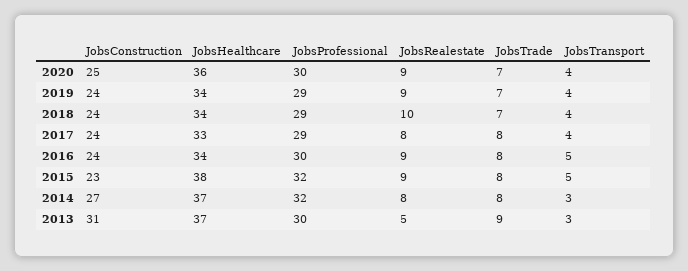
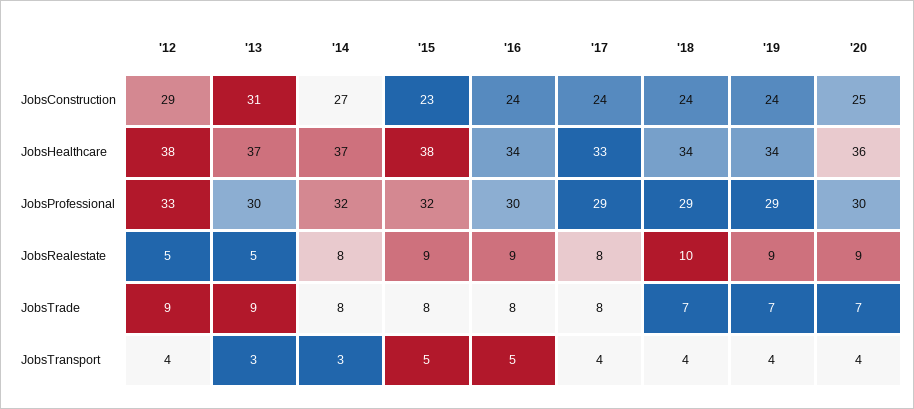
  {
    "JobsConstruction": {
      "2020": 25,
      "2019": 24,
      "2018": 24,
      "2017": 24,
      "2016": 24,
      "2015": 23,
      "2014": 27,
-     "2013": 31
+     "2013": 31,
+     "'12": 29
    },
    "JobsHealthcare": {
      "2020": 36,
      "2019": 34,
      "2018": 34,
      "2017": 33,
      "2016": 34,
      "2015": 38,
      "2014": 37,
-     "2013": 37
+     "2013": 37,
+     "'12": 38
    },
    "JobsProfessional": {
      "2020": 30,
      "2019": 29,
      "2018": 29,
      "2017": 29,
      "2016": 30,
      "2015": 32,
      "2014": 32,
-     "2013": 30
+     "2013": 30,
+     "'12": 33
    },
    "JobsRealestate": {
      "2020": 9,
      "2019": 9,
      "2018": 10,
      "2017": 8,
      "2016": 9,
      "2015": 9,
      "2014": 8,
-     "2013": 5
+     "2013": 5,
+     "'12": 5
    },
    "JobsTrade": {
      "2020": 7,
      "2019": 7,
      "2018": 7,
      "2017": 8,
      "2016": 8,
      "2015": 8,
      "2014": 8,
-     "2013": 9
+     "2013": 9,
+     "'12": 9
    },
    "JobsTransport": {
      "2020": 4,
      "2019": 4,
      "2018": 4,
      "2017": 4,
      "2016": 5,
      "2015": 5,
      "2014": 3,
-     "2013": 3
+     "2013": 3,
+     "'12": 4
    }
  }

